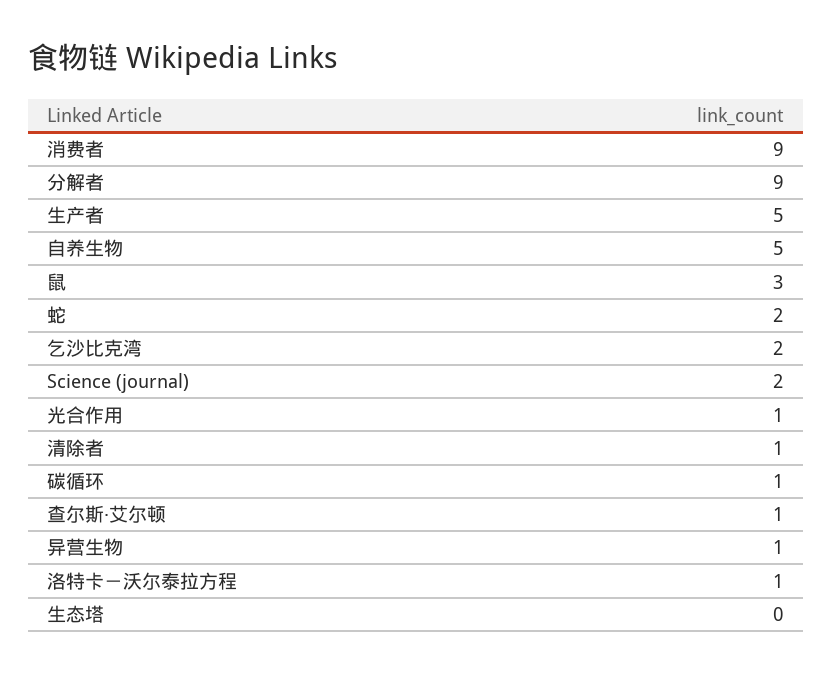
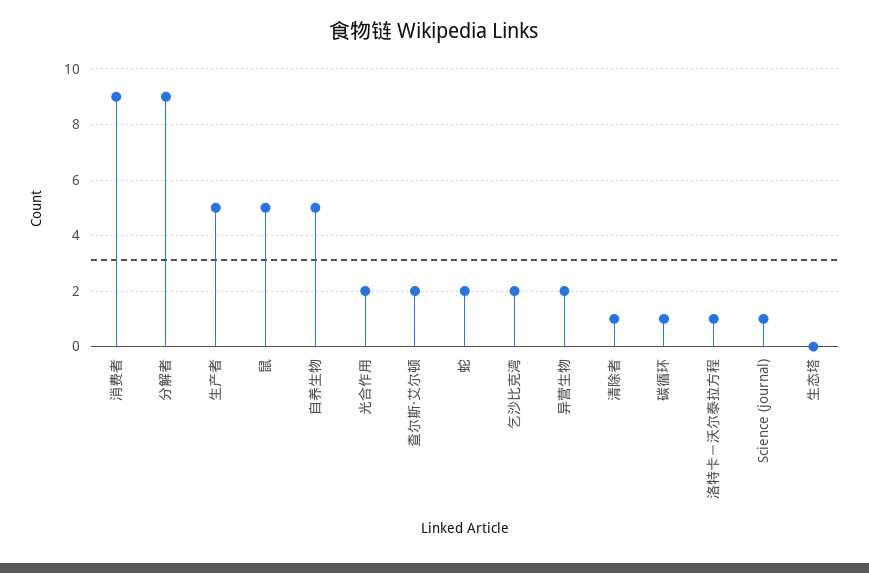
  {
    "消费者": 9,
    "分解者": 9,
    "生产者": 5,
    "自养生物": 5,
-   "鼠": 3,
+   "鼠": 5,
    "蛇": 2,
    "乞沙比克湾": 2,
-   "Science (journal)": 2,
+   "Science (journal)": 1,
-   "光合作用": 1,
+   "光合作用": 2,
    "清除者": 1,
    "碳循环": 1,
-   "查尔斯·艾尔顿": 1,
+   "查尔斯·艾尔顿": 2,
-   "异营生物": 1,
+   "异营生物": 2,
    "洛特卡－沃尔泰拉方程": 1,
    "生态塔": 0
  }

